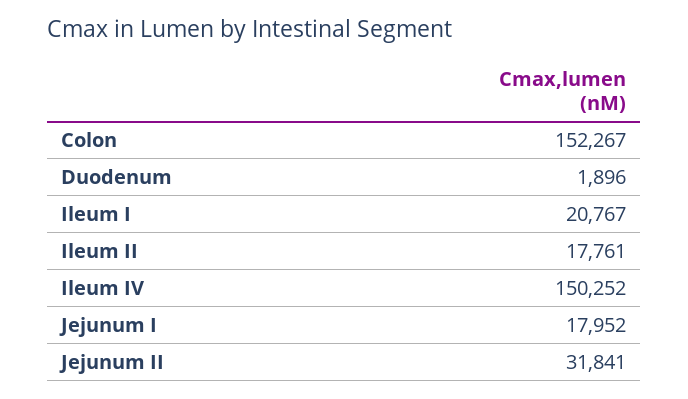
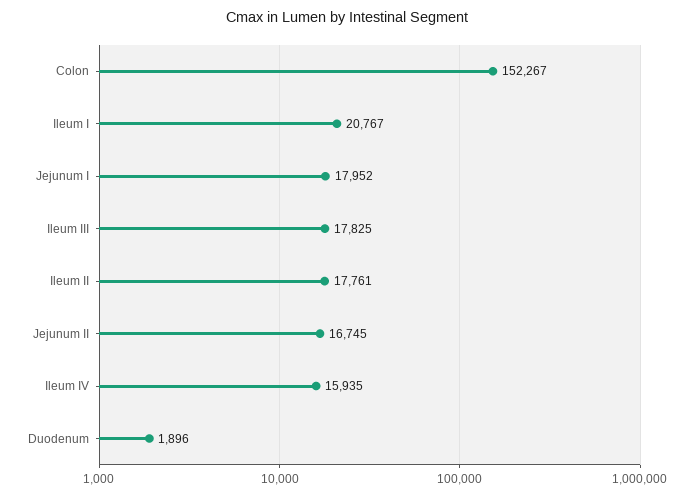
  {
    "Colon": 152267,
    "Duodenum": 1896,
    "Ileum I": 20767,
    "Ileum II": 17761,
-   "Ileum IV": 150252,
+   "Ileum IV": 15935,
    "Jejunum I": 17952,
-   "Jejunum II": 31841
+   "Jejunum II": 16745,
+   "Ileum III": 17825
  }

